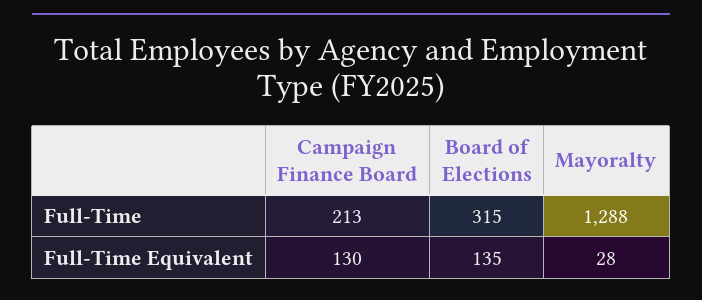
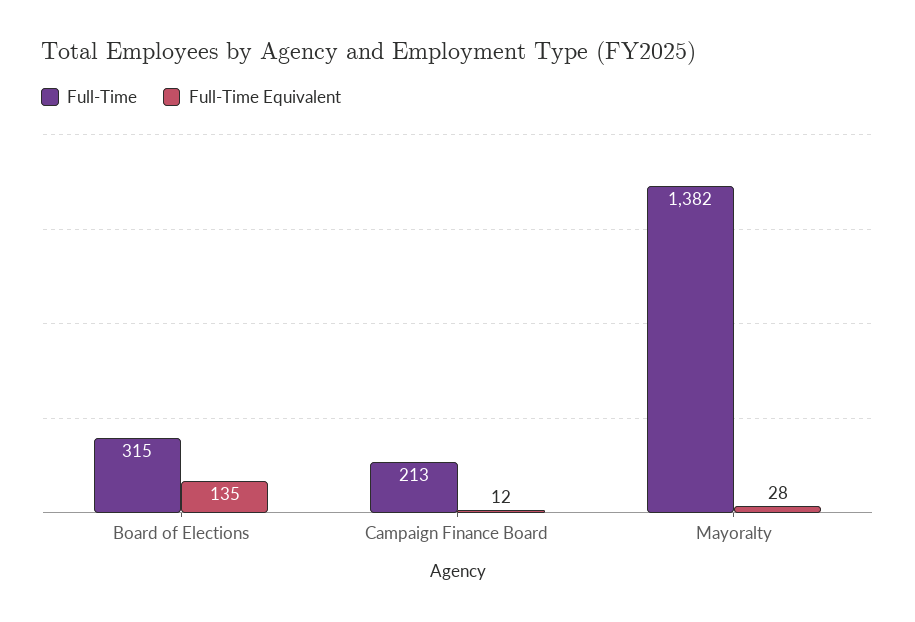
  {
    "Full-Time": {
      "Campaign Finance Board": 213,
      "Board of Elections": 315,
-     "Mayoralty": 1288
+     "Mayoralty": 1382
    },
    "Full-Time Equivalent": {
-     "Campaign Finance Board": 130,
+     "Campaign Finance Board": 12,
      "Board of Elections": 135,
      "Mayoralty": 28
    }
  }

